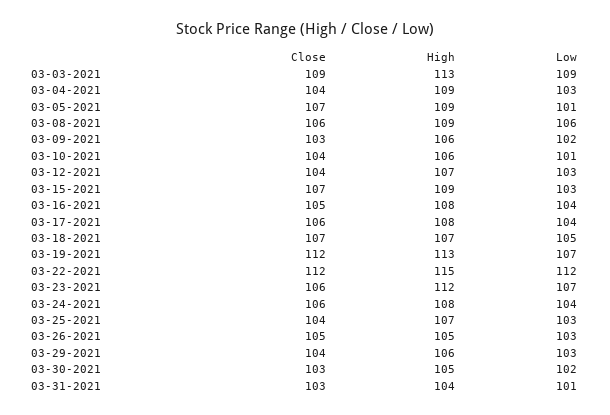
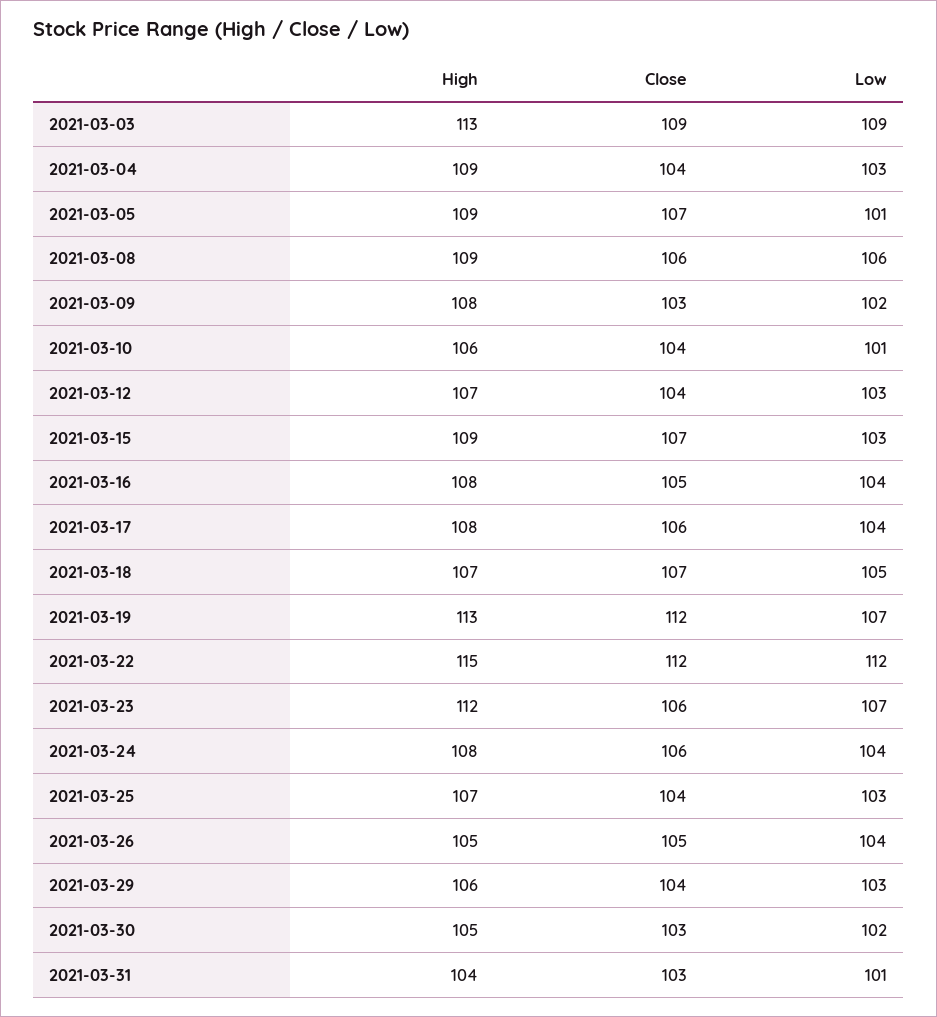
  {
    "Close": {
      "03-03-2021": 109,
      "03-04-2021": 104,
      "03-05-2021": 107,
      "03-08-2021": 106,
      "03-09-2021": 103,
      "03-10-2021": 104,
      "03-12-2021": 104,
      "03-15-2021": 107,
      "03-16-2021": 105,
      "03-17-2021": 106,
      "03-18-2021": 107,
      "03-19-2021": 112,
      "03-22-2021": 112,
      "03-23-2021": 106,
      "03-24-2021": 106,
      "03-25-2021": 104,
      "03-26-2021": 105,
      "03-29-2021": 104,
      "03-30-2021": 103,
      "03-31-2021": 103
    },
    "High": {
      "03-03-2021": 113,
      "03-04-2021": 109,
      "03-05-2021": 109,
      "03-08-2021": 109,
-     "03-09-2021": 106,
+     "03-09-2021": 108,
      "03-10-2021": 106,
      "03-12-2021": 107,
      "03-15-2021": 109,
      "03-16-2021": 108,
      "03-17-2021": 108,
      "03-18-2021": 107,
      "03-19-2021": 113,
      "03-22-2021": 115,
      "03-23-2021": 112,
      "03-24-2021": 108,
      "03-25-2021": 107,
      "03-26-2021": 105,
      "03-29-2021": 106,
      "03-30-2021": 105,
      "03-31-2021": 104
    },
    "Low": {
      "03-03-2021": 109,
      "03-04-2021": 103,
      "03-05-2021": 101,
      "03-08-2021": 106,
      "03-09-2021": 102,
      "03-10-2021": 101,
      "03-12-2021": 103,
      "03-15-2021": 103,
      "03-16-2021": 104,
      "03-17-2021": 104,
      "03-18-2021": 105,
      "03-19-2021": 107,
      "03-22-2021": 112,
      "03-23-2021": 107,
      "03-24-2021": 104,
      "03-25-2021": 103,
-     "03-26-2021": 103,
+     "03-26-2021": 104,
      "03-29-2021": 103,
      "03-30-2021": 102,
      "03-31-2021": 101
    }
  }

